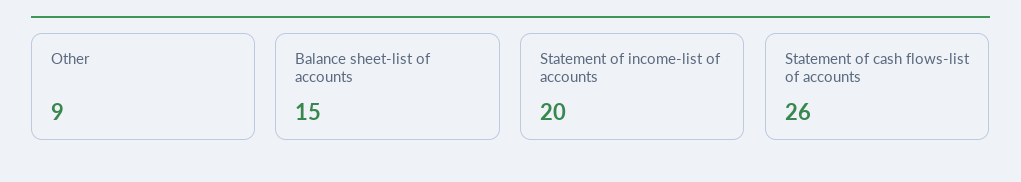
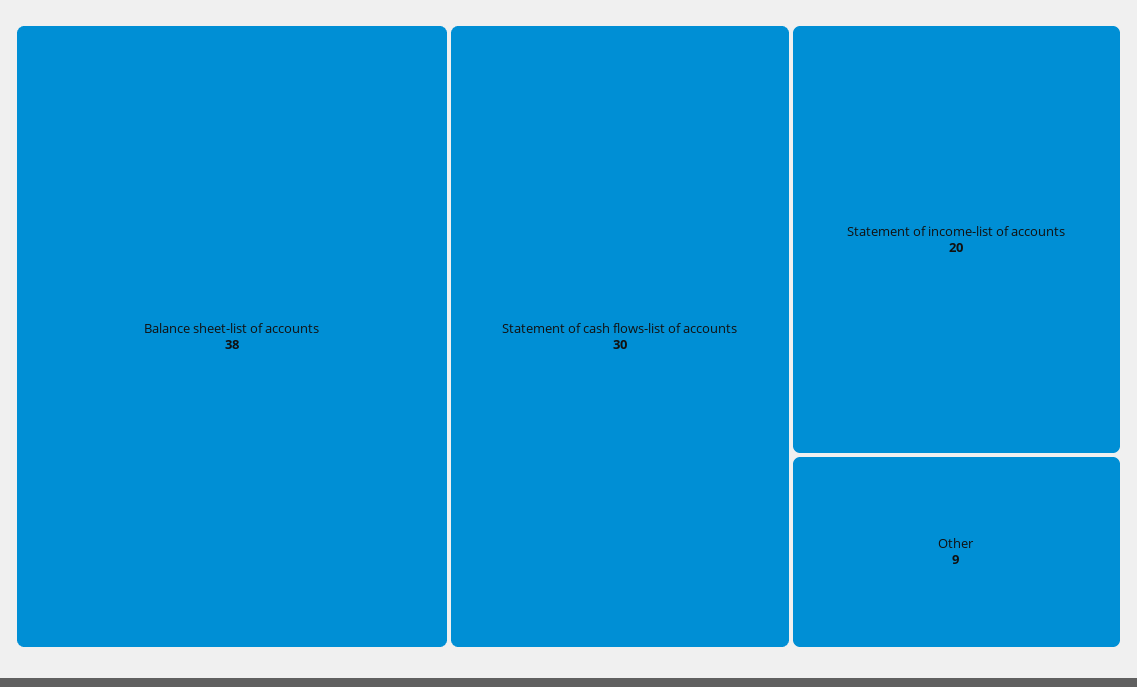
  {
    "Other": 9,
-   "Balance sheet-list of accounts": 15,
+   "Balance sheet-list of accounts": 38,
    "Statement of income-list of accounts": 20,
-   "Statement of cash flows-list of accounts": 26
+   "Statement of cash flows-list of accounts": 30
  }

